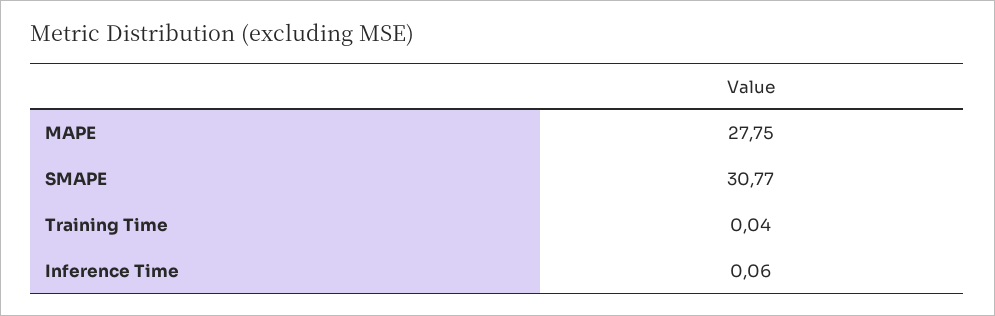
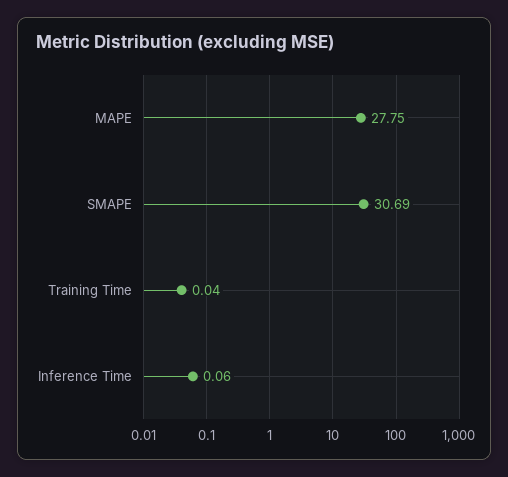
  {
    "MAPE": 27.75,
-   "SMAPE": 30.77,
+   "SMAPE": 30.69,
    "Training Time": 0.04,
    "Inference Time": 0.06
  }

